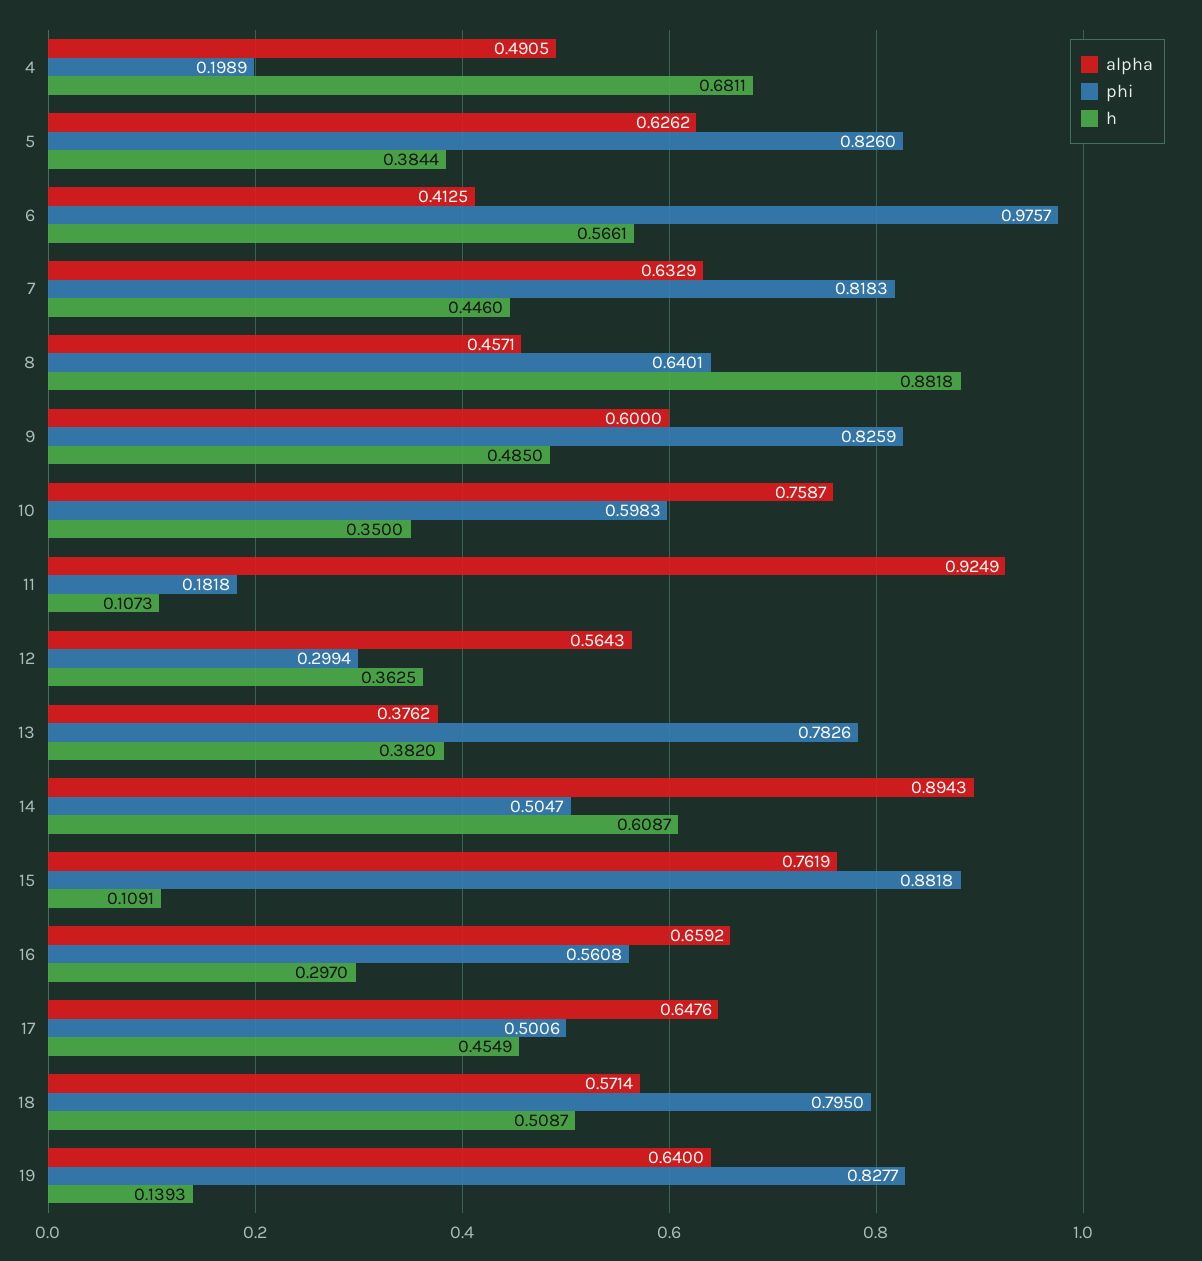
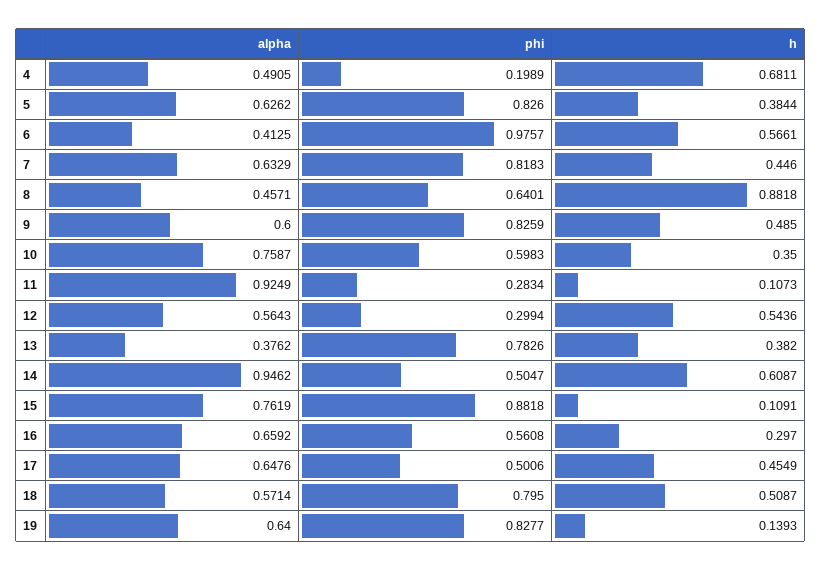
  {
    "alpha": {
      "4": 0.4905,
      "5": 0.6262,
      "6": 0.4125,
      "7": 0.6329,
      "8": 0.4571,
      "9": 0.6,
      "10": 0.7587,
      "11": 0.9249,
      "12": 0.5643,
      "13": 0.3762,
-     "14": 0.8943,
+     "14": 0.9462,
      "15": 0.7619,
      "16": 0.6592,
      "17": 0.6476,
      "18": 0.5714,
      "19": 0.64
    },
    "phi": {
      "4": 0.1989,
      "5": 0.826,
      "6": 0.9757,
      "7": 0.8183,
      "8": 0.6401,
      "9": 0.8259,
      "10": 0.5983,
-     "11": 0.1818,
+     "11": 0.2834,
      "12": 0.2994,
      "13": 0.7826,
      "14": 0.5047,
      "15": 0.8818,
      "16": 0.5608,
      "17": 0.5006,
      "18": 0.795,
      "19": 0.8277
    },
    "h": {
      "4": 0.6811,
      "5": 0.3844,
      "6": 0.5661,
      "7": 0.446,
      "8": 0.8818,
      "9": 0.485,
      "10": 0.35,
      "11": 0.1073,
-     "12": 0.3625,
+     "12": 0.5436,
      "13": 0.382,
      "14": 0.6087,
      "15": 0.1091,
      "16": 0.297,
      "17": 0.4549,
      "18": 0.5087,
      "19": 0.1393
    }
  }

